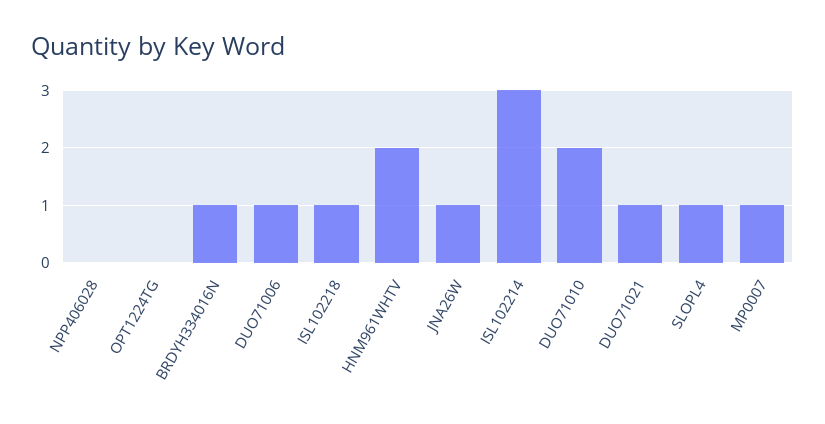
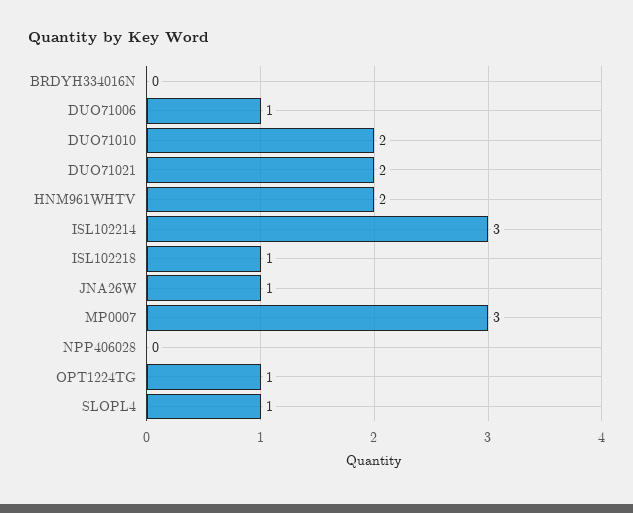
  {
    "NPP406028": 0,
-   "OPT1224TG": 0,
+   "OPT1224TG": 1,
-   "BRDYH334016N": 1,
+   "BRDYH334016N": 0,
    "DUO71006": 1,
    "ISL102218": 1,
    "HNM961WHTV": 2,
    "JNA26W": 1,
    "ISL102214": 3,
    "DUO71010": 2,
-   "DUO71021": 1,
+   "DUO71021": 2,
    "SLOPL4": 1,
-   "MP0007": 1
+   "MP0007": 3
  }

